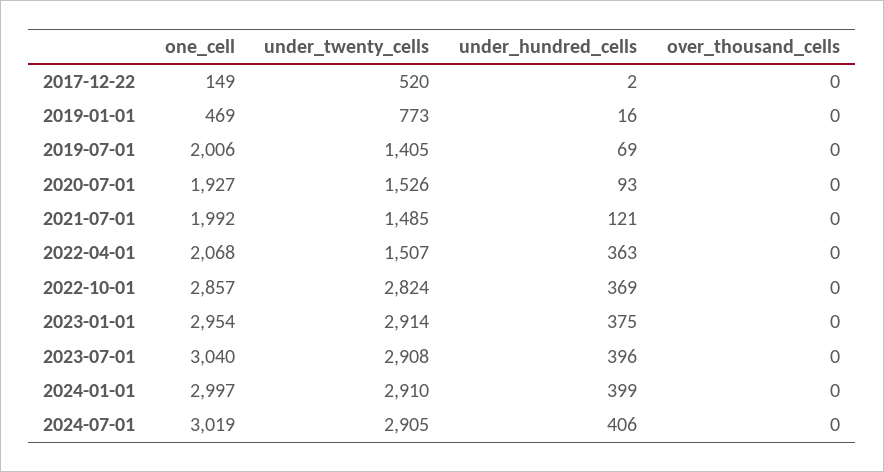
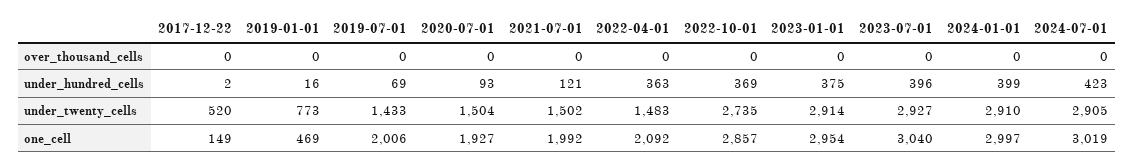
  {
    "one_cell": {
      "2017-12-22": 149,
      "2019-01-01": 469,
      "2019-07-01": 2006,
      "2020-07-01": 1927,
      "2021-07-01": 1992,
-     "2022-04-01": 2068,
+     "2022-04-01": 2092,
      "2022-10-01": 2857,
      "2023-01-01": 2954,
      "2023-07-01": 3040,
      "2024-01-01": 2997,
      "2024-07-01": 3019
    },
    "under_twenty_cells": {
      "2017-12-22": 520,
      "2019-01-01": 773,
-     "2019-07-01": 1405,
+     "2019-07-01": 1433,
-     "2020-07-01": 1526,
+     "2020-07-01": 1504,
-     "2021-07-01": 1485,
+     "2021-07-01": 1502,
-     "2022-04-01": 1507,
+     "2022-04-01": 1483,
-     "2022-10-01": 2824,
+     "2022-10-01": 2735,
      "2023-01-01": 2914,
-     "2023-07-01": 2908,
+     "2023-07-01": 2927,
      "2024-01-01": 2910,
      "2024-07-01": 2905
    },
    "under_hundred_cells": {
      "2017-12-22": 2,
      "2019-01-01": 16,
      "2019-07-01": 69,
      "2020-07-01": 93,
      "2021-07-01": 121,
      "2022-04-01": 363,
      "2022-10-01": 369,
      "2023-01-01": 375,
      "2023-07-01": 396,
      "2024-01-01": 399,
-     "2024-07-01": 406
+     "2024-07-01": 423
    },
    "over_thousand_cells": {
      "2017-12-22": 0,
      "2019-01-01": 0,
      "2019-07-01": 0,
      "2020-07-01": 0,
      "2021-07-01": 0,
      "2022-04-01": 0,
      "2022-10-01": 0,
      "2023-01-01": 0,
      "2023-07-01": 0,
      "2024-01-01": 0,
      "2024-07-01": 0
    }
  }

